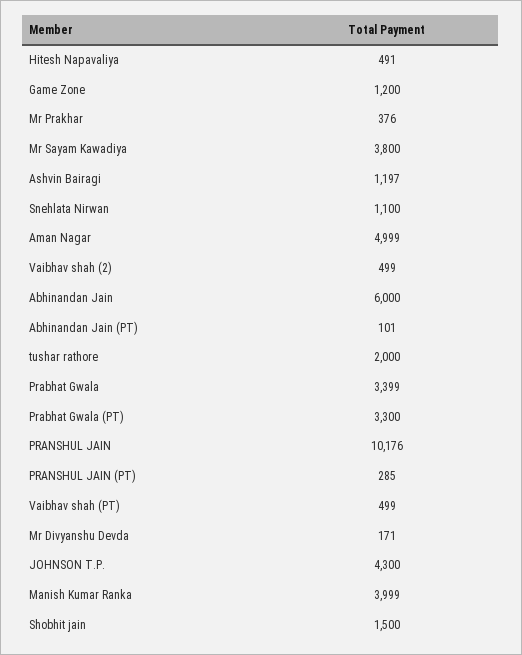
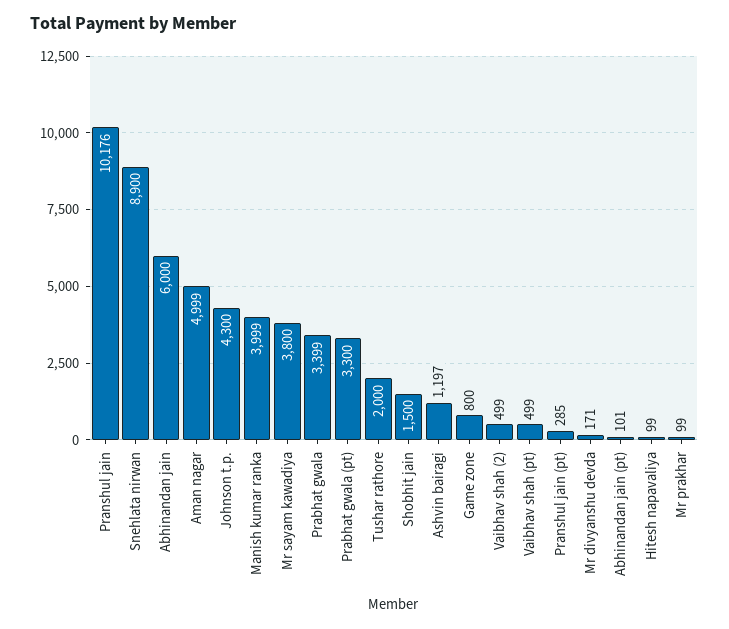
  {
-   "Hitesh Napavaliya": 491,
+   "Hitesh Napavaliya": 99,
-   "Game Zone": 1200,
+   "Game Zone": 800,
-   "Mr Prakhar": 376,
+   "Mr Prakhar": 99,
    "Mr Sayam Kawadiya": 3800,
    "Ashvin Bairagi": 1197,
-   "Snehlata Nirwan": 1100,
+   "Snehlata Nirwan": 8900,
    "Aman Nagar": 4999,
    "Vaibhav shah (2)": 499,
    "Abhinandan Jain": 6000,
    "Abhinandan Jain (PT)": 101,
    "tushar rathore": 2000,
    "Prabhat Gwala": 3399,
    "Prabhat Gwala (PT)": 3300,
    "PRANSHUL JAIN": 10176,
    "PRANSHUL JAIN (PT)": 285,
    "Vaibhav shah (PT)": 499,
    "Mr Divyanshu Devda": 171,
    "JOHNSON T.P.": 4300,
    "Manish Kumar Ranka": 3999,
    "Shobhit jain": 1500
  }

